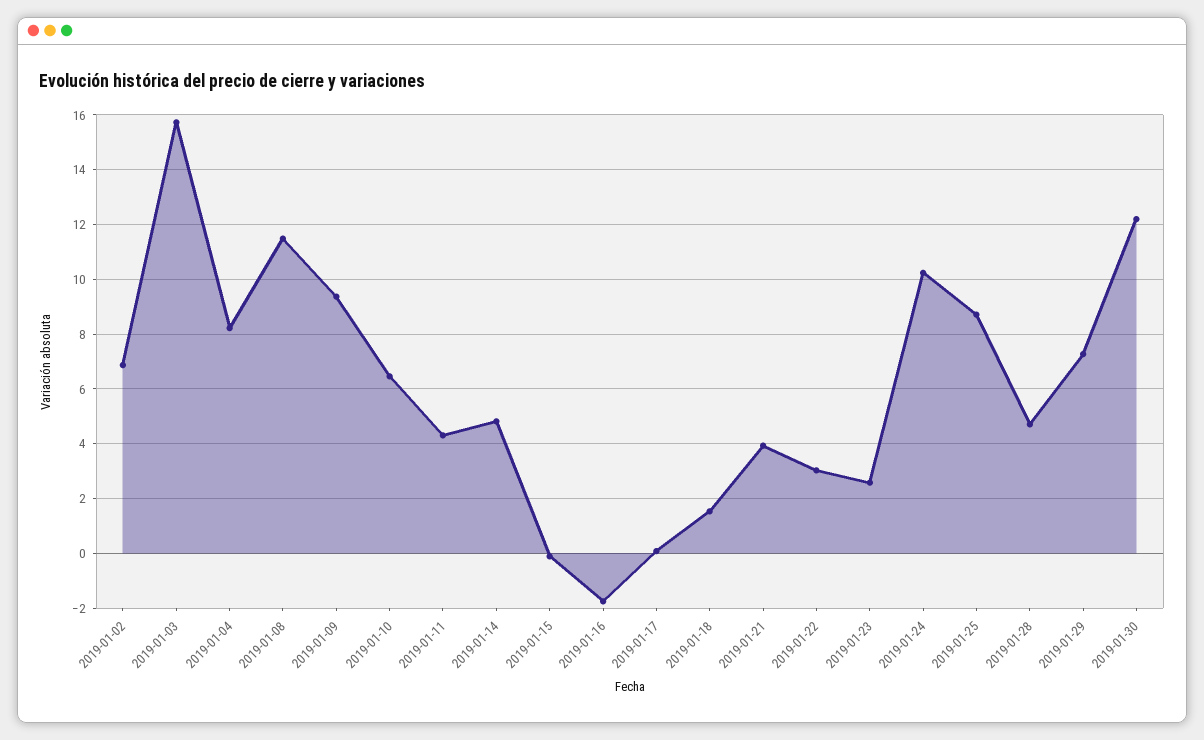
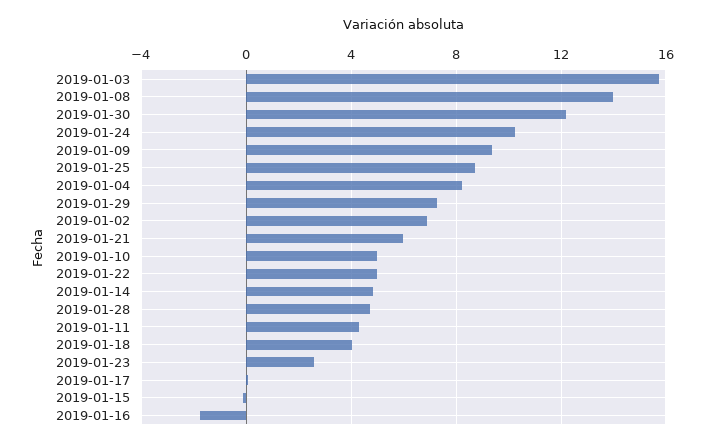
  {
    "2019-01-02": 6.75,
    "2019-01-03": 15.75,
    "2019-01-04": 8.25,
-   "2019-01-08": 11.5,
+   "2019-01-08": 14,
    "2019-01-09": 9.25,
-   "2019-01-10": 6.5,
+   "2019-01-10": 5,
    "2019-01-11": 4.25,
    "2019-01-14": 4.75,
    "2019-01-15": 0,
    "2019-01-16": -1.75,
    "2019-01-17": 0,
-   "2019-01-18": 1.5,
+   "2019-01-18": 4,
-   "2019-01-21": 4,
+   "2019-01-21": 6,
-   "2019-01-22": 3,
+   "2019-01-22": 5,
    "2019-01-23": 2.5,
    "2019-01-24": 10.25,
    "2019-01-25": 8.75,
    "2019-01-28": 4.75,
    "2019-01-29": 7.25,
    "2019-01-30": 12.25
  }

